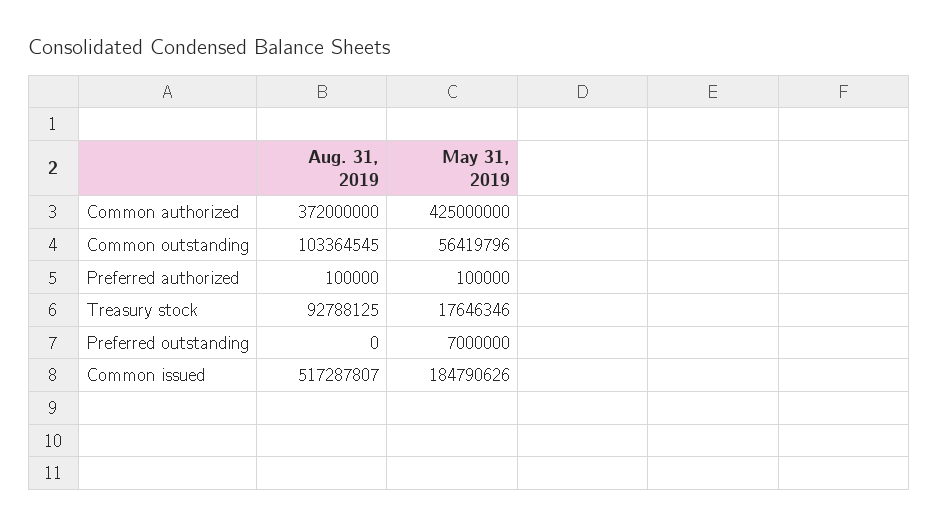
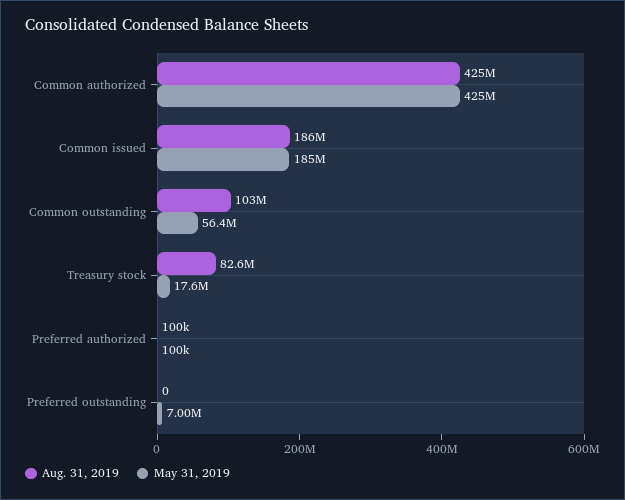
  {
    "Aug. 31, 2019": {
-     "Common authorized": 372000000,
+     "Common authorized": 425000000,
      "Common outstanding": 103364545,
      "Preferred authorized": 100000,
-     "Treasury stock": 92788125,
+     "Treasury stock": 82600000,
      "Preferred outstanding": 0,
-     "Common issued": 517287807
+     "Common issued": 186000000
    },
    "May 31, 2019": {
      "Common authorized": 425000000,
      "Common outstanding": 56419796,
      "Preferred authorized": 100000,
      "Treasury stock": 17646346,
      "Preferred outstanding": 7000000,
      "Common issued": 184790626
    }
  }

